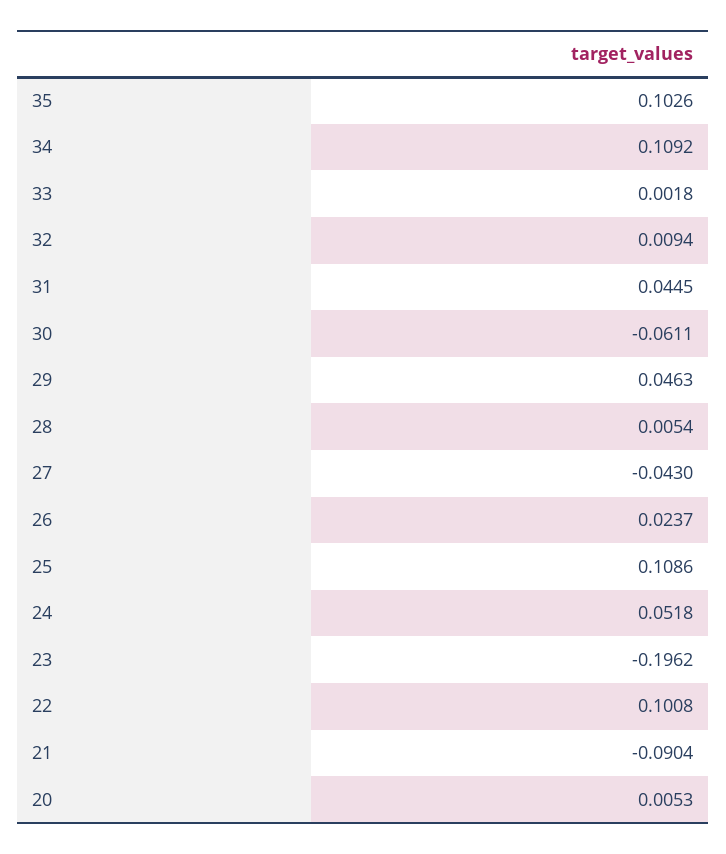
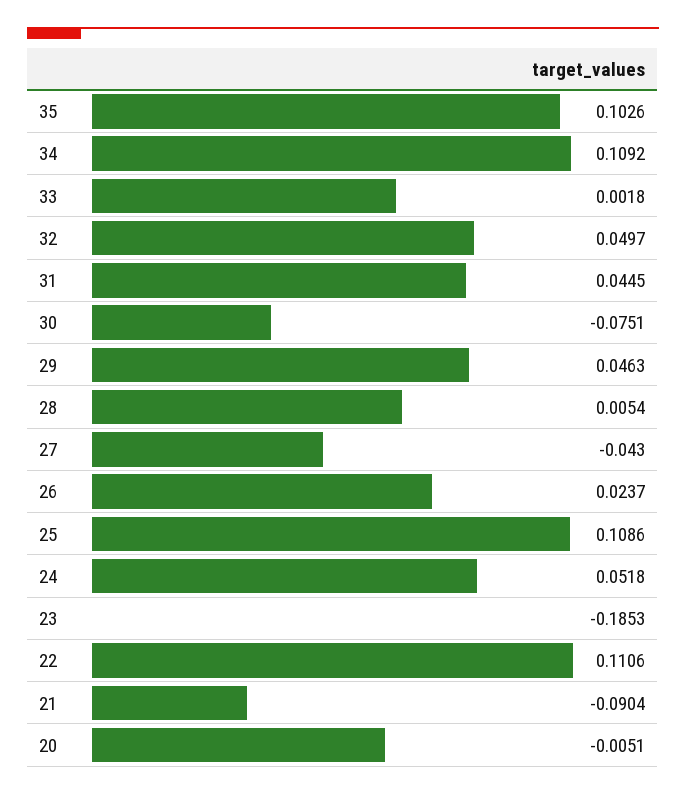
  {
    "35": 0.1026,
    "34": 0.1092,
    "33": 0.0018,
-   "32": 0.0094,
+   "32": 0.0497,
    "31": 0.0445,
-   "30": -0.0611,
+   "30": -0.0751,
    "29": 0.0463,
    "28": 0.0054,
    "27": -0.043,
    "26": 0.0237,
    "25": 0.1086,
    "24": 0.0518,
-   "23": -0.1962,
+   "23": -0.1853,
-   "22": 0.1008,
+   "22": 0.1106,
    "21": -0.0904,
-   "20": 0.0053
+   "20": -0.0051
  }

